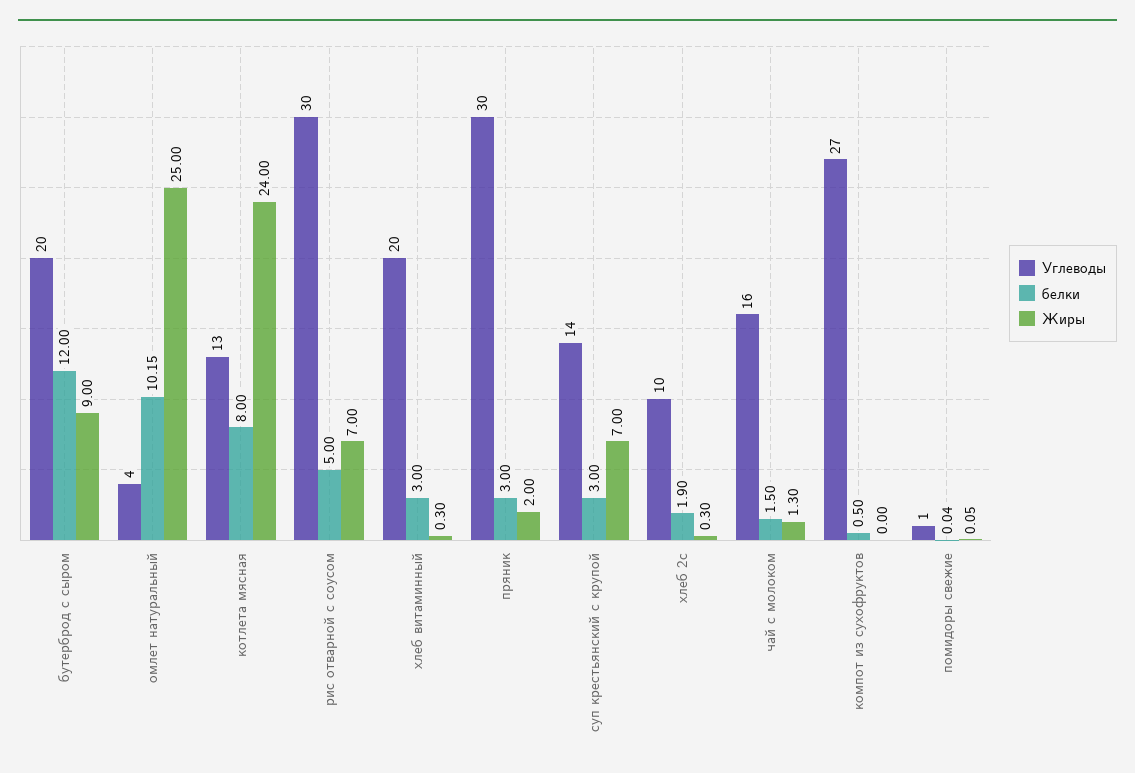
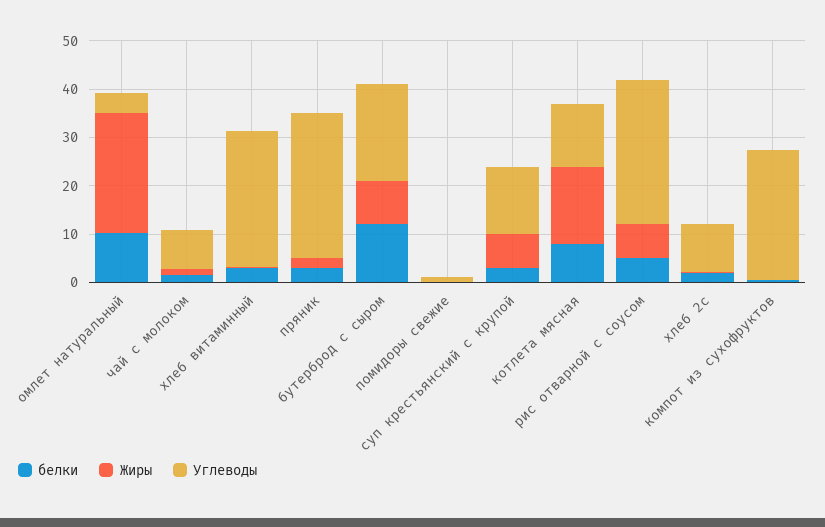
  {
    "Углеводы": {
      "бутерброд с сыром": 20,
      "омлет натуральный": 4,
      "котлета мясная": 13,
      "рис отварной с соусом": 30,
-     "хлеб витаминный": 20,
+     "хлеб витаминный": 28,
      "пряник": 30,
      "суп крестьянский с крупой": 14,
      "хлеб 2с": 10,
-     "чай с молоком": 16,
+     "чай с молоком": 8,
      "компот из сухофруктов": 27,
      "помидоры свежие": 1
    },
    "белки": {
      "бутерброд с сыром": 12,
      "омлет натуральный": 10.15,
      "котлета мясная": 8,
      "рис отварной с соусом": 5,
      "хлеб витаминный": 3,
      "пряник": 3,
      "суп крестьянский с крупой": 3,
      "хлеб 2с": 1.9,
      "чай с молоком": 1.5,
      "компот из сухофруктов": 0.5,
      "помидоры свежие": 0.04
    },
    "Жиры": {
      "бутерброд с сыром": 9,
      "омлет натуральный": 25,
-     "котлета мясная": 24,
+     "котлета мясная": 16,
      "рис отварной с соусом": 7,
      "хлеб витаминный": 0.3,
      "пряник": 2,
      "суп крестьянский с крупой": 7,
      "хлеб 2с": 0.3,
      "чай с молоком": 1.3,
      "компот из сухофруктов": 0,
      "помидоры свежие": 0.05
    }
  }

